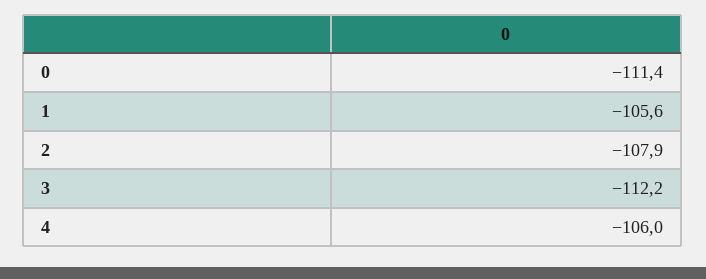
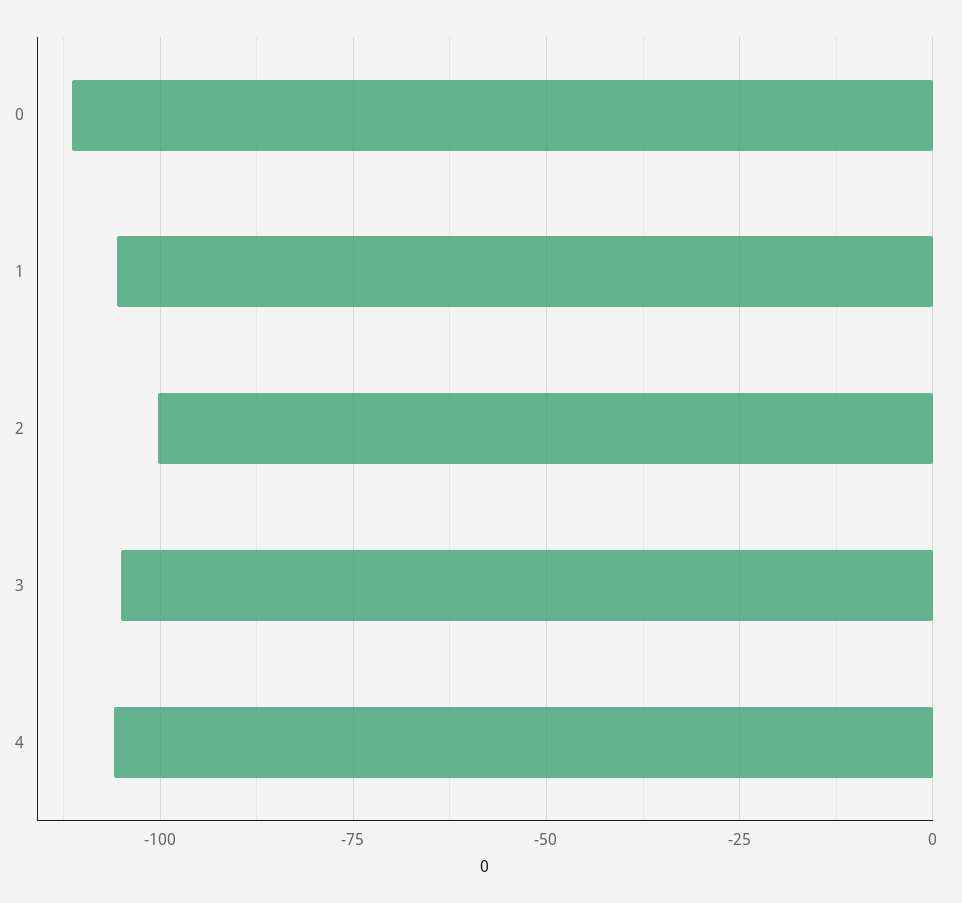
  {
    "0": -111.4,
    "1": -105.6,
-   "2": -107.9,
+   "2": -100,
-   "3": -112.2,
+   "3": -105,
    "4": -106
  }

